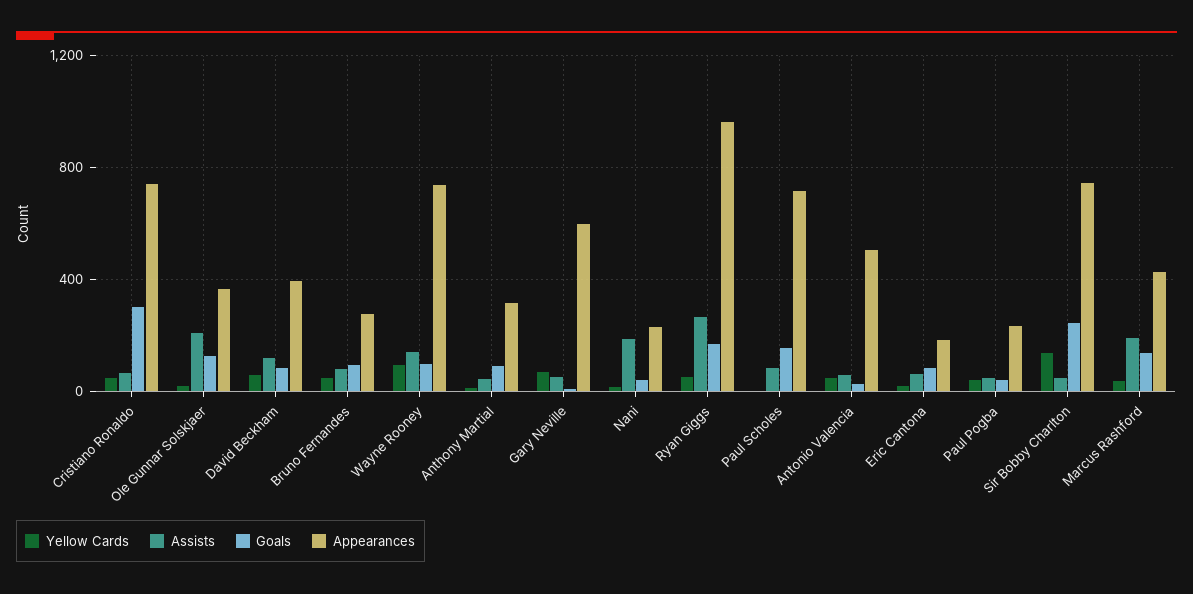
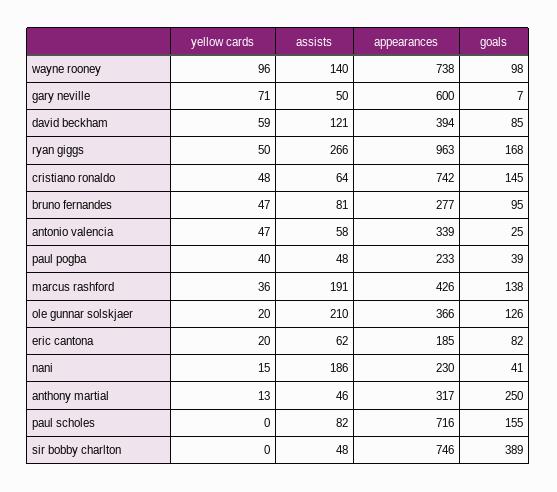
  {
    "Yellow Cards": {
      "Cristiano Ronaldo": 48,
      "Ole Gunnar Solskjaer": 20,
      "David Beckham": 59,
      "Bruno Fernandes": 47,
      "Wayne Rooney": 96,
      "Anthony Martial": 13,
      "Gary Neville": 71,
      "Nani": 15,
      "Ryan Giggs": 50,
      "Paul Scholes": 0,
      "Antonio Valencia": 47,
      "Eric Cantona": 20,
      "Paul Pogba": 40,
-     "Sir Bobby Charlton": 150,
+     "Sir Bobby Charlton": 0,
      "Marcus Rashford": 36
    },
    "Assists": {
      "Cristiano Ronaldo": 64,
      "Ole Gunnar Solskjaer": 210,
      "David Beckham": 121,
      "Bruno Fernandes": 81,
      "Wayne Rooney": 140,
      "Anthony Martial": 46,
      "Gary Neville": 50,
      "Nani": 186,
      "Ryan Giggs": 266,
      "Paul Scholes": 82,
      "Antonio Valencia": 58,
      "Eric Cantona": 62,
      "Paul Pogba": 48,
      "Sir Bobby Charlton": 48,
      "Marcus Rashford": 191
    },
    "Goals": {
-     "Cristiano Ronaldo": 300,
+     "Cristiano Ronaldo": 145,
      "Ole Gunnar Solskjaer": 126,
      "David Beckham": 85,
      "Bruno Fernandes": 95,
      "Wayne Rooney": 98,
-     "Anthony Martial": 100,
+     "Anthony Martial": 250,
      "Gary Neville": 7,
      "Nani": 41,
      "Ryan Giggs": 168,
      "Paul Scholes": 155,
      "Antonio Valencia": 25,
      "Eric Cantona": 82,
      "Paul Pogba": 39,
-     "Sir Bobby Charlton": 250,
+     "Sir Bobby Charlton": 389,
      "Marcus Rashford": 138
    },
    "Appearances": {
      "Cristiano Ronaldo": 742,
      "Ole Gunnar Solskjaer": 366,
      "David Beckham": 394,
      "Bruno Fernandes": 277,
      "Wayne Rooney": 738,
      "Anthony Martial": 317,
      "Gary Neville": 600,
      "Nani": 230,
      "Ryan Giggs": 963,
      "Paul Scholes": 716,
-     "Antonio Valencia": 500,
+     "Antonio Valencia": 339,
      "Eric Cantona": 185,
      "Paul Pogba": 233,
      "Sir Bobby Charlton": 746,
      "Marcus Rashford": 426
    }
  }

